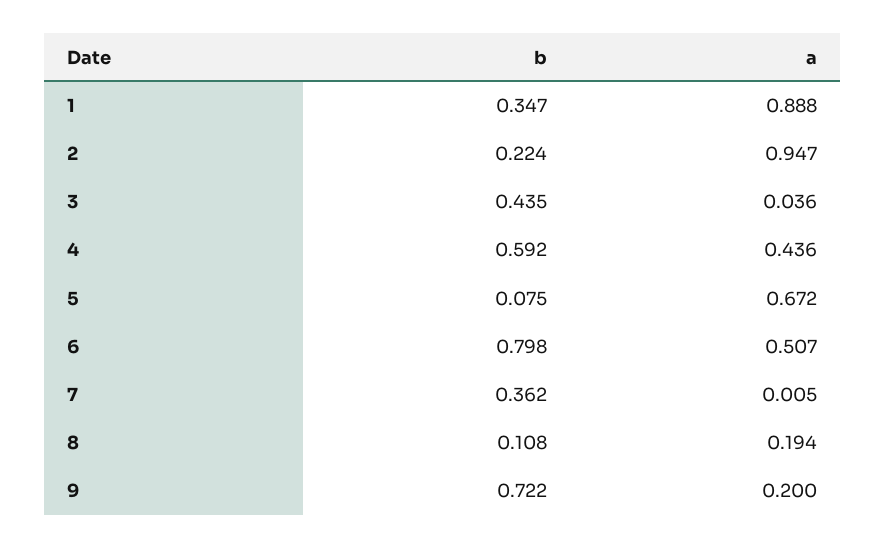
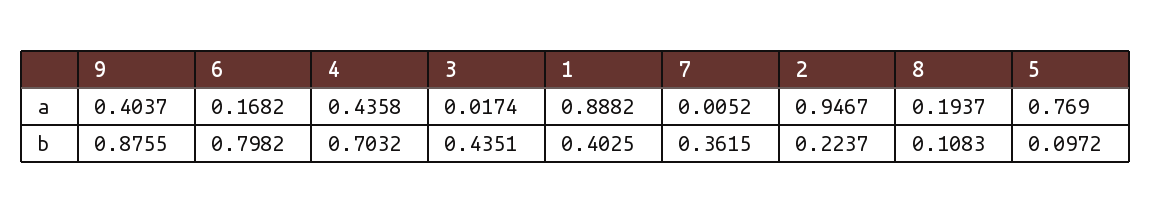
  {
    "b": {
-     "1": 0.347,
+     "1": 0.4025,
      "2": 0.2237,
      "3": 0.4351,
-     "4": 0.592,
+     "4": 0.7032,
-     "5": 0.075,
+     "5": 0.0972,
      "6": 0.7982,
      "7": 0.3615,
      "8": 0.1083,
-     "9": 0.722
+     "9": 0.8755
    },
    "a": {
      "1": 0.8882,
      "2": 0.9467,
-     "3": 0.036,
+     "3": 0.0174,
      "4": 0.4358,
-     "5": 0.672,
+     "5": 0.769,
-     "6": 0.507,
+     "6": 0.1682,
      "7": 0.0052,
      "8": 0.1937,
-     "9": 0.2
+     "9": 0.4037
    }
  }

